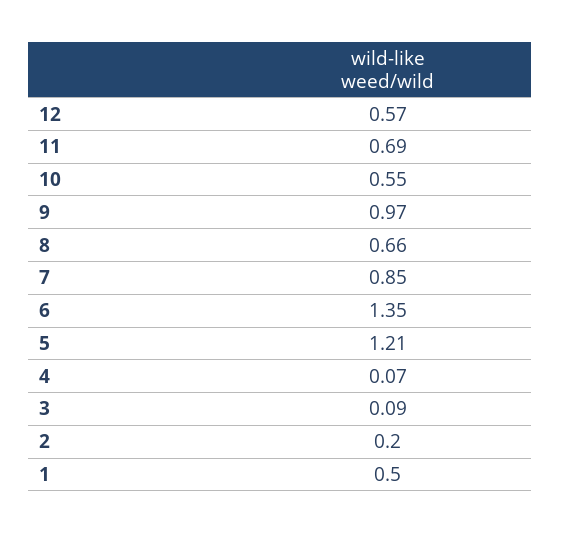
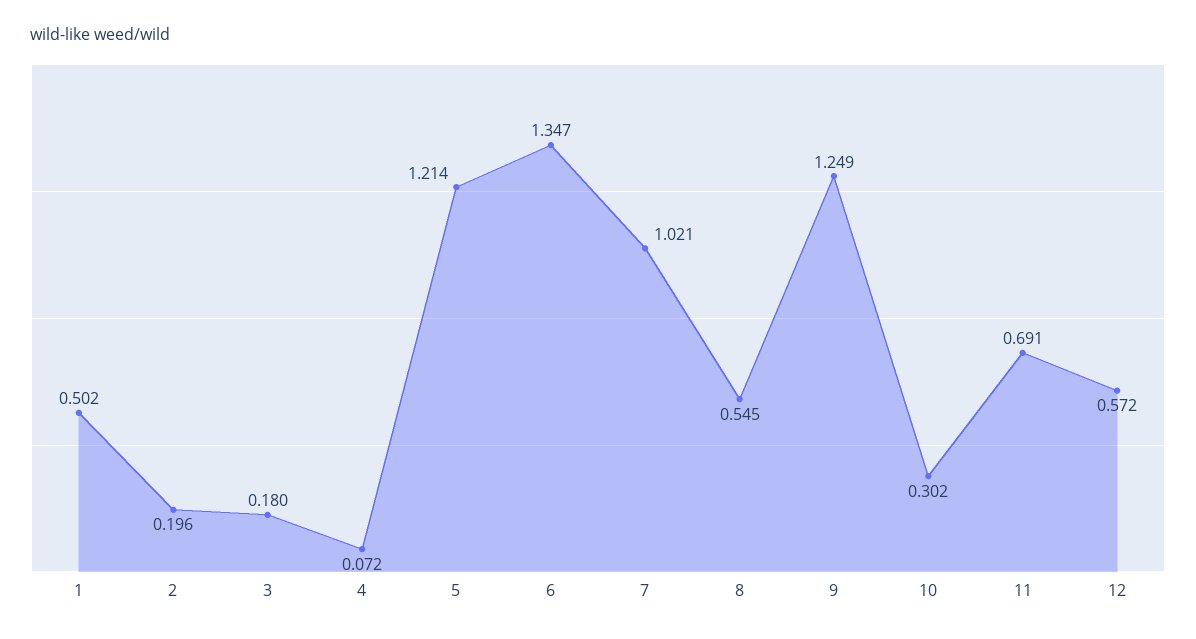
  {
    "12": 0.572,
    "11": 0.691,
-   "10": 0.55,
+   "10": 0.302,
-   "9": 0.97,
+   "9": 1.249,
-   "8": 0.66,
+   "8": 0.545,
-   "7": 0.85,
+   "7": 1.021,
    "6": 1.347,
    "5": 1.214,
    "4": 0.072,
-   "3": 0.09,
+   "3": 0.18,
    "2": 0.196,
    "1": 0.502
  }

